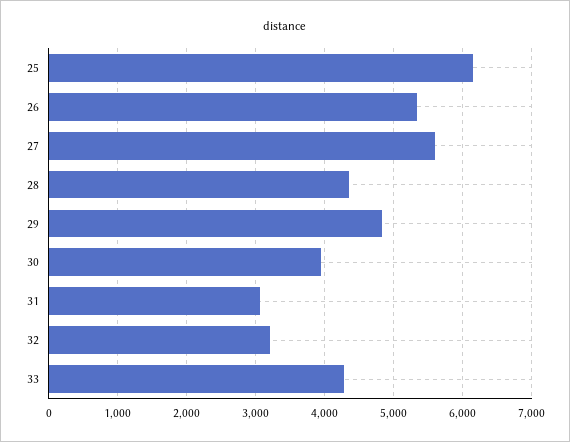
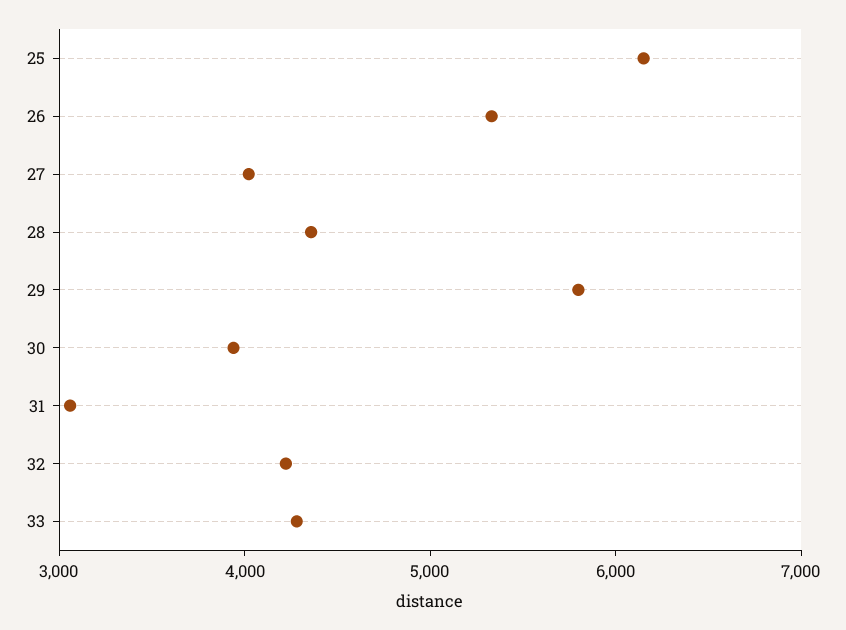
  {
    "25": 6200,
    "26": 5300,
-   "27": 5600,
+   "27": 4000,
    "28": 4400,
-   "29": 4800,
+   "29": 5800,
    "30": 3900,
    "31": 3100,
-   "32": 3200,
+   "32": 4200,
    "33": 4300
  }

